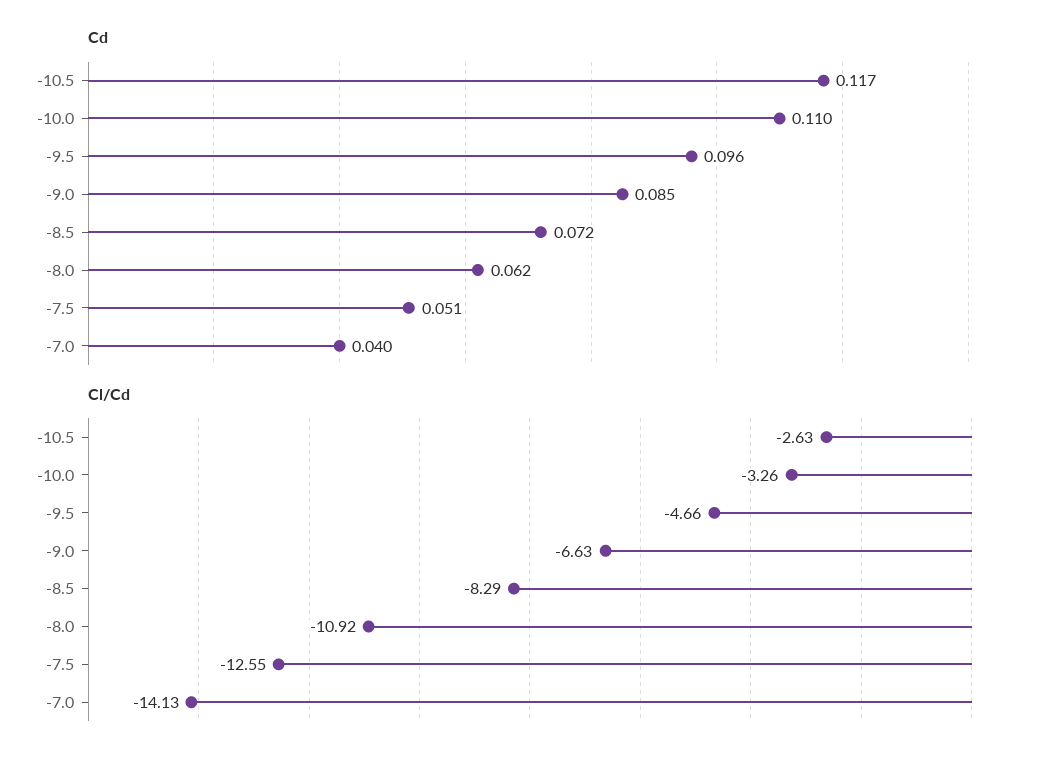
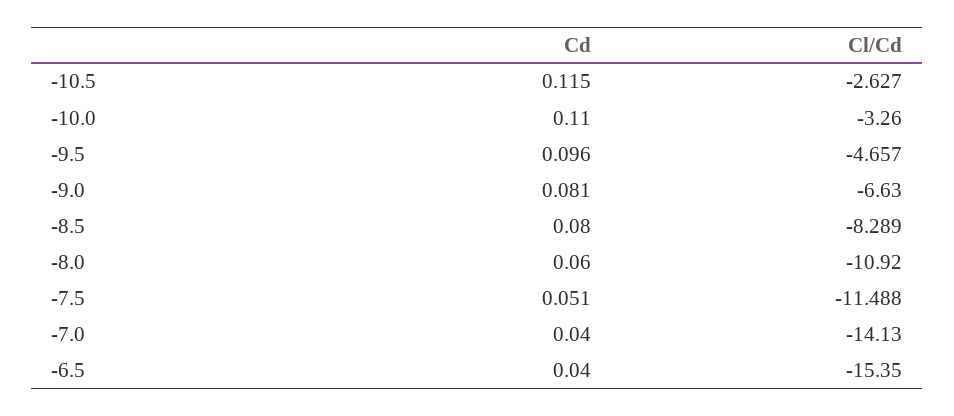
  {
    "Cd": {
-     "-10.5": 0.117,
+     "-10.5": 0.115,
      "-10.0": 0.11,
      "-9.5": 0.096,
-     "-9.0": 0.085,
+     "-9.0": 0.081,
-     "-8.5": 0.072,
+     "-8.5": 0.08,
-     "-8.0": 0.062,
+     "-8.0": 0.06,
      "-7.5": 0.051,
-     "-7.0": 0.04
+     "-7.0": 0.04,
+     "-6.5": 0.04
    },
    "Cl/Cd": {
      "-10.5": -2.627,
      "-10.0": -3.26,
      "-9.5": -4.657,
      "-9.0": -6.63,
      "-8.5": -8.289,
      "-8.0": -10.92,
-     "-7.5": -12.55,
+     "-7.5": -11.488,
-     "-7.0": -14.13
+     "-7.0": -14.13,
+     "-6.5": -15.35
    }
  }

